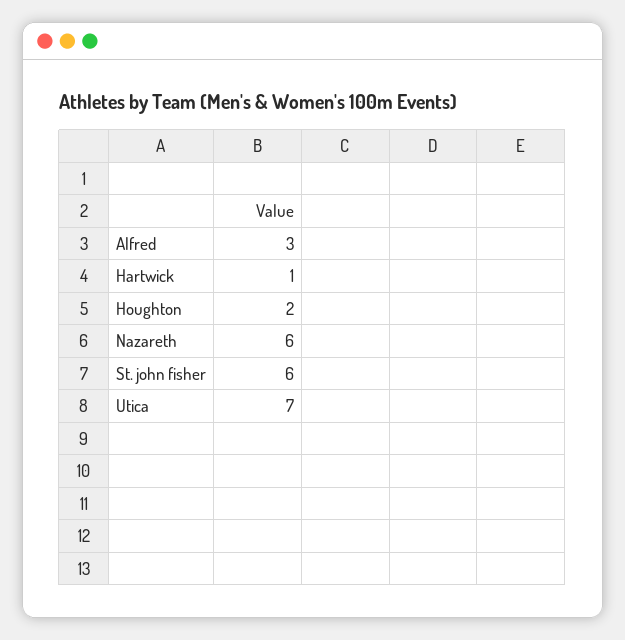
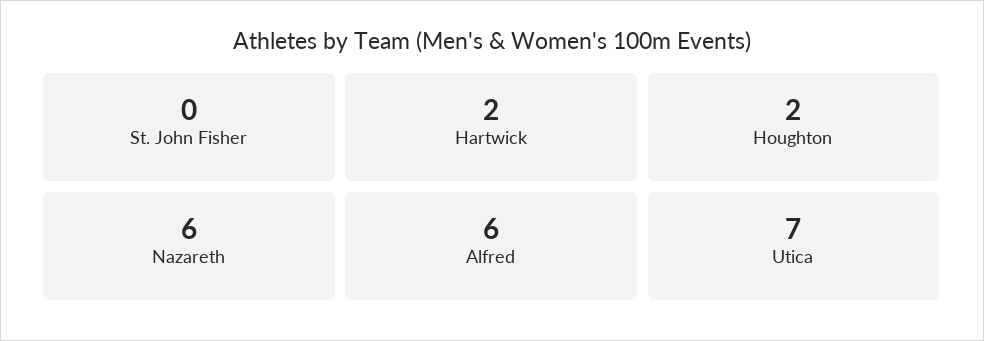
  {
-   "Alfred": 3,
+   "Alfred": 6,
-   "Hartwick": 1,
+   "Hartwick": 2,
    "Houghton": 2,
    "Nazareth": 6,
-   "St. john fisher": 6,
+   "St. john fisher": 0,
    "Utica": 7
  }

